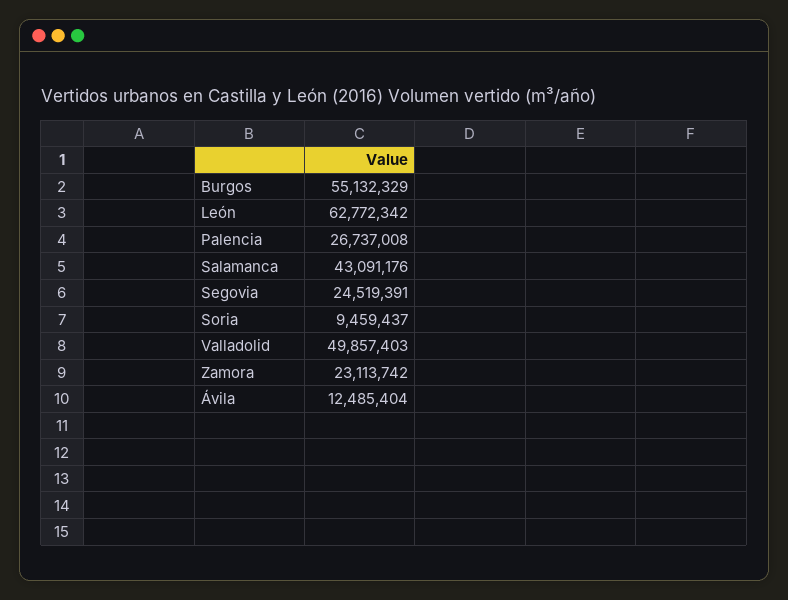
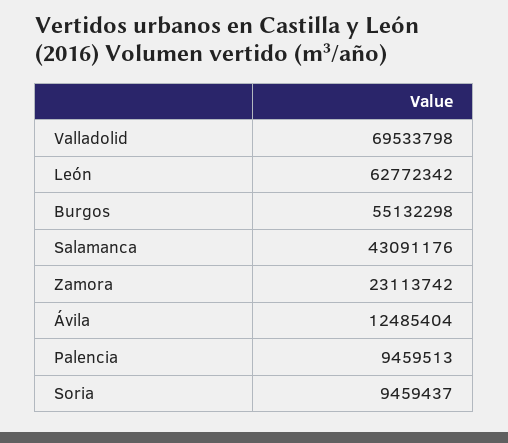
  {
-   "Burgos": 55132329,
+   "Burgos": 55132298,
    "León": 62772342,
-   "Palencia": 26737008,
+   "Palencia": 9459513,
    "Salamanca": 43091176,
-   "Segovia": 24519391,
    "Soria": 9459437,
-   "Valladolid": 49857403,
+   "Valladolid": 69533798,
    "Zamora": 23113742,
    "Ávila": 12485404
  }

